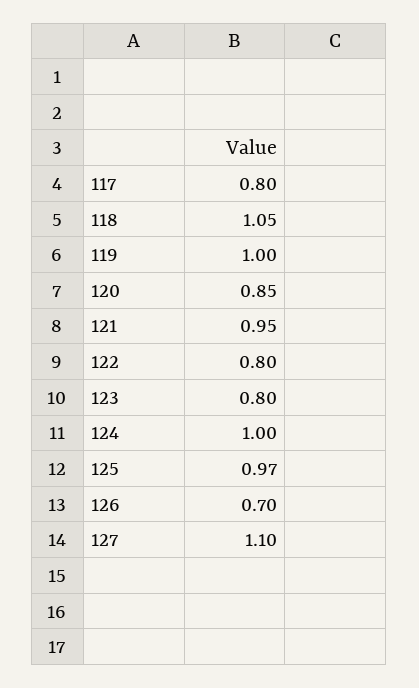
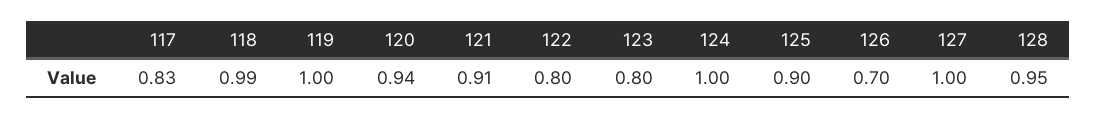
  {
-   "117": 0.8,
+   "117": 0.83,
-   "118": 1.05,
+   "118": 0.99,
    "119": 1,
-   "120": 0.85,
+   "120": 0.94,
-   "121": 0.95,
+   "121": 0.91,
    "122": 0.8,
    "123": 0.8,
    "124": 1,
-   "125": 0.97,
+   "125": 0.9,
    "126": 0.7,
-   "127": 1.1
+   "127": 1,
+   "128": 0.95
  }

